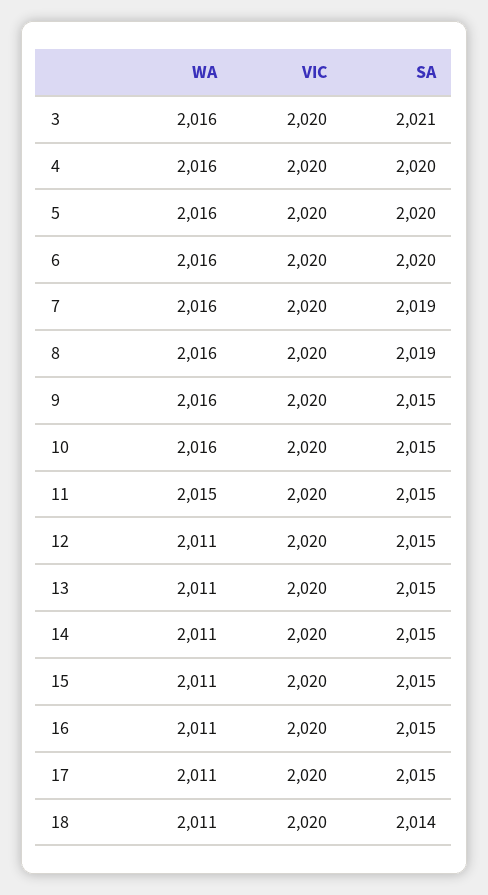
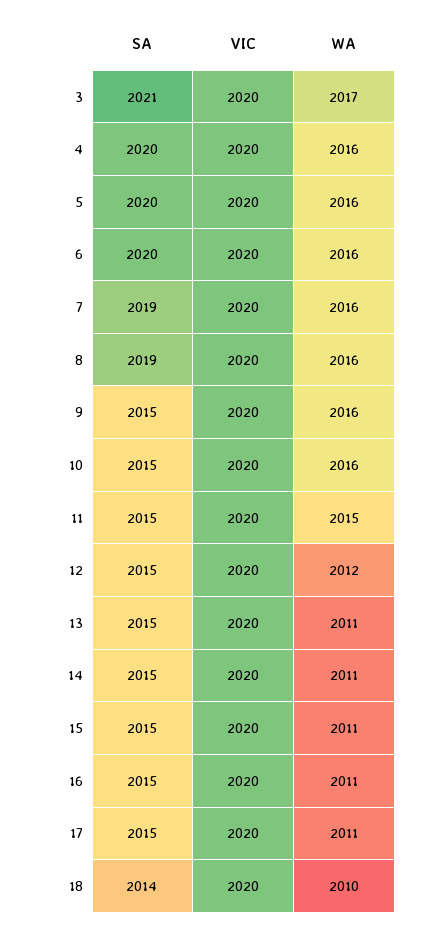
  {
    "WA": {
-     "3": 2016,
+     "3": 2017,
      "4": 2016,
      "5": 2016,
      "6": 2016,
      "7": 2016,
      "8": 2016,
      "9": 2016,
      "10": 2016,
      "11": 2015,
-     "12": 2011,
+     "12": 2012,
      "13": 2011,
      "14": 2011,
      "15": 2011,
      "16": 2011,
      "17": 2011,
-     "18": 2011
+     "18": 2010
    },
    "VIC": {
      "3": 2020,
      "4": 2020,
      "5": 2020,
      "6": 2020,
      "7": 2020,
      "8": 2020,
      "9": 2020,
      "10": 2020,
      "11": 2020,
      "12": 2020,
      "13": 2020,
      "14": 2020,
      "15": 2020,
      "16": 2020,
      "17": 2020,
      "18": 2020
    },
    "SA": {
      "3": 2021,
      "4": 2020,
      "5": 2020,
      "6": 2020,
      "7": 2019,
      "8": 2019,
      "9": 2015,
      "10": 2015,
      "11": 2015,
      "12": 2015,
      "13": 2015,
      "14": 2015,
      "15": 2015,
      "16": 2015,
      "17": 2015,
      "18": 2014
    }
  }

